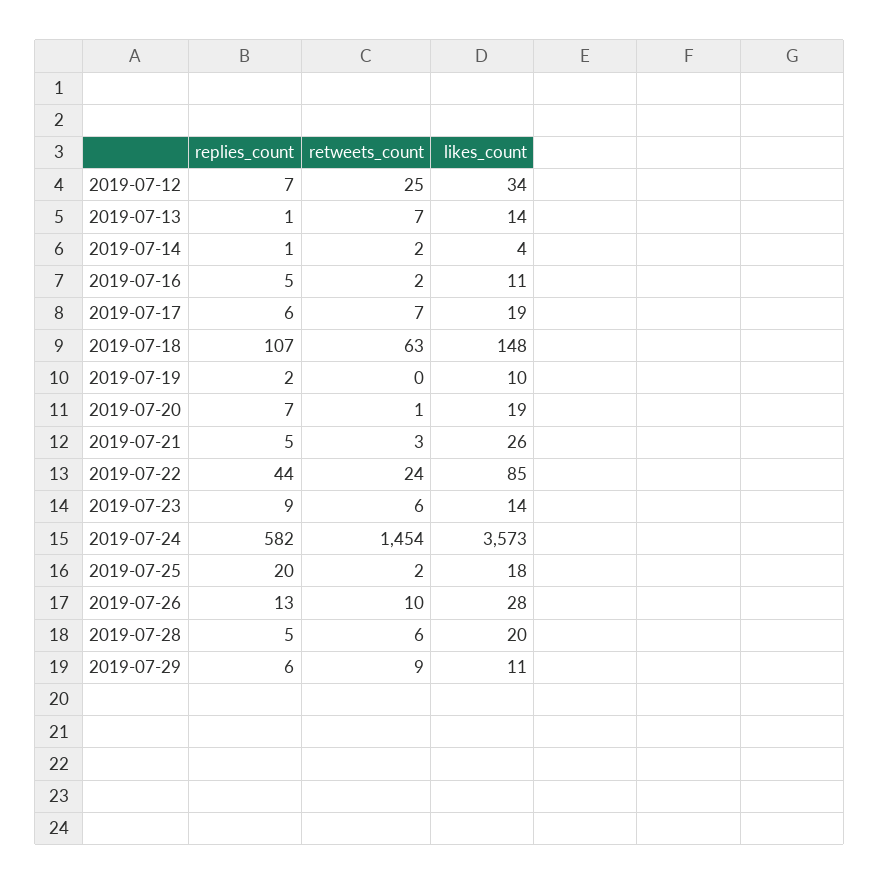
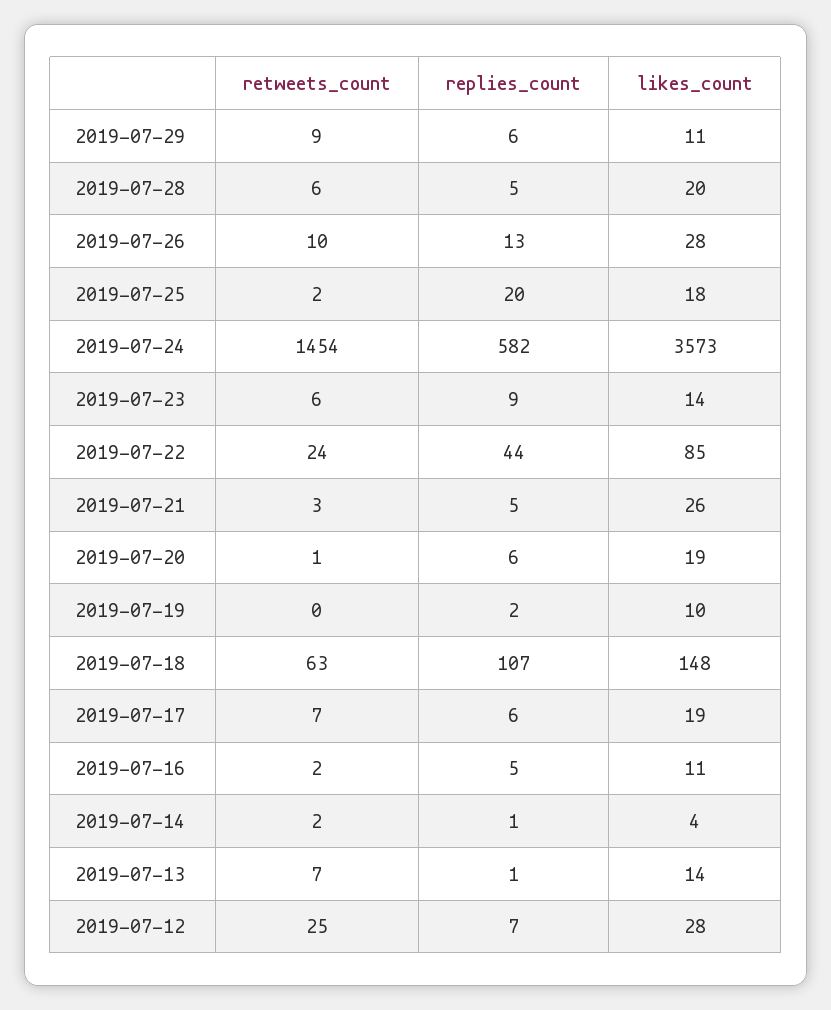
  {
    "replies_count": {
      "2019-07-12": 7,
      "2019-07-13": 1,
      "2019-07-14": 1,
      "2019-07-16": 5,
      "2019-07-17": 6,
      "2019-07-18": 107,
      "2019-07-19": 2,
-     "2019-07-20": 7,
+     "2019-07-20": 6,
      "2019-07-21": 5,
      "2019-07-22": 44,
      "2019-07-23": 9,
      "2019-07-24": 582,
      "2019-07-25": 20,
      "2019-07-26": 13,
      "2019-07-28": 5,
      "2019-07-29": 6
    },
    "retweets_count": {
      "2019-07-12": 25,
      "2019-07-13": 7,
      "2019-07-14": 2,
      "2019-07-16": 2,
      "2019-07-17": 7,
      "2019-07-18": 63,
      "2019-07-19": 0,
      "2019-07-20": 1,
      "2019-07-21": 3,
      "2019-07-22": 24,
      "2019-07-23": 6,
      "2019-07-24": 1454,
      "2019-07-25": 2,
      "2019-07-26": 10,
      "2019-07-28": 6,
      "2019-07-29": 9
    },
    "likes_count": {
-     "2019-07-12": 34,
+     "2019-07-12": 28,
      "2019-07-13": 14,
      "2019-07-14": 4,
      "2019-07-16": 11,
      "2019-07-17": 19,
      "2019-07-18": 148,
      "2019-07-19": 10,
      "2019-07-20": 19,
      "2019-07-21": 26,
      "2019-07-22": 85,
      "2019-07-23": 14,
      "2019-07-24": 3573,
      "2019-07-25": 18,
      "2019-07-26": 28,
      "2019-07-28": 20,
      "2019-07-29": 11
    }
  }

